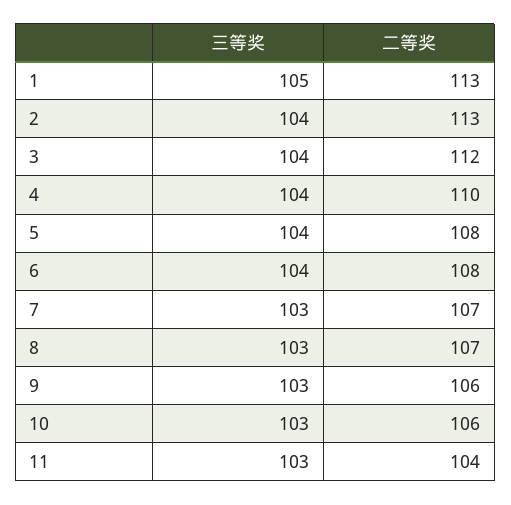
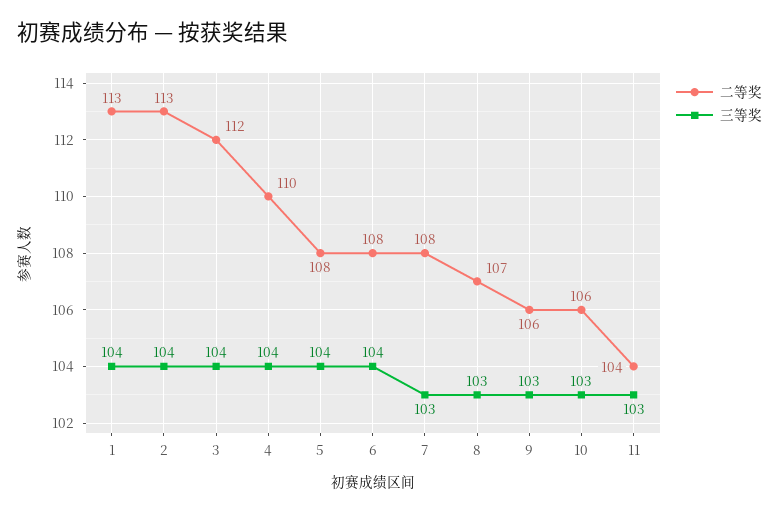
  {
    "三等奖": {
-     "1": 105,
+     "1": 104,
      "2": 104,
      "3": 104,
      "4": 104,
      "5": 104,
      "6": 104,
      "7": 103,
      "8": 103,
      "9": 103,
      "10": 103,
      "11": 103
    },
    "二等奖": {
      "1": 113,
      "2": 113,
      "3": 112,
      "4": 110,
      "5": 108,
      "6": 108,
-     "7": 107,
+     "7": 108,
      "8": 107,
      "9": 106,
      "10": 106,
      "11": 104
    }
  }

